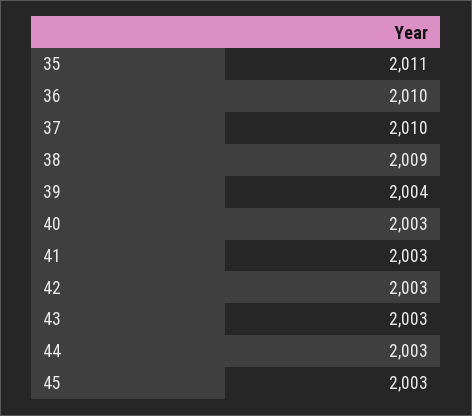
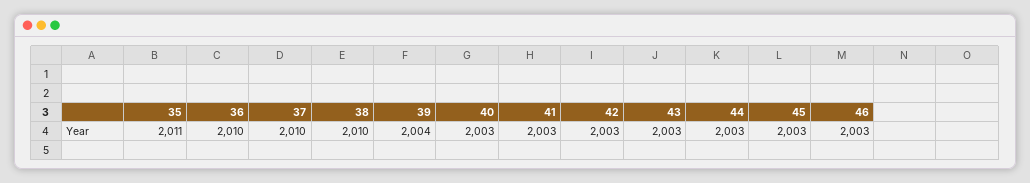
  {
    "35": 2011,
    "36": 2010,
    "37": 2010,
-   "38": 2009,
+   "38": 2010,
    "39": 2004,
    "40": 2003,
    "41": 2003,
    "42": 2003,
    "43": 2003,
    "44": 2003,
-   "45": 2003
+   "45": 2003,
+   "46": 2003
  }

